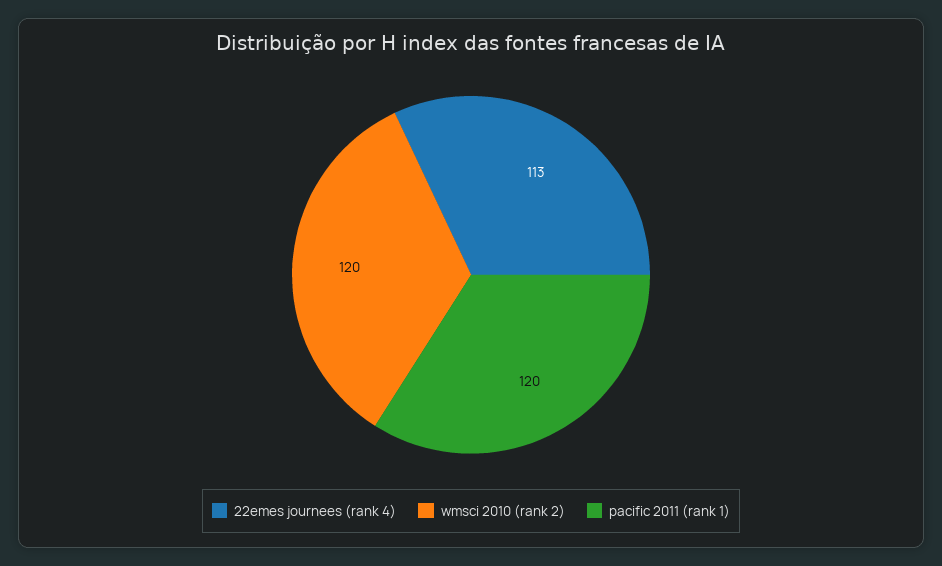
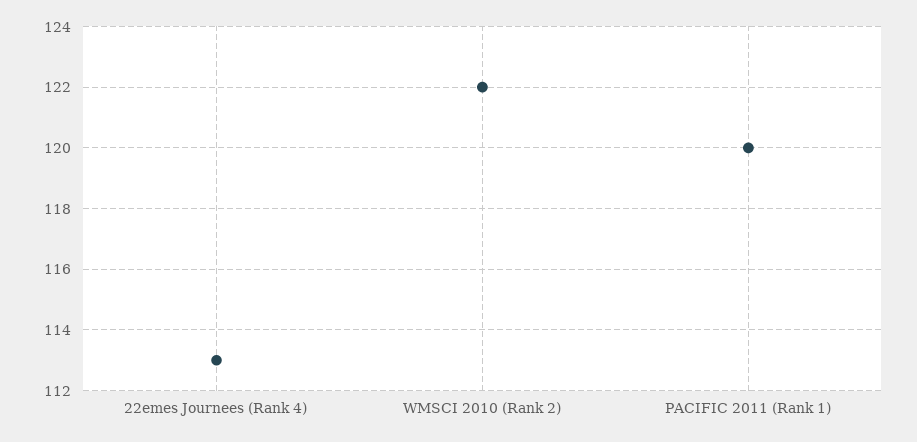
  {
    "22emes journees (rank 4)": 113,
-   "wmsci 2010 (rank 2)": 120,
+   "wmsci 2010 (rank 2)": 122,
    "pacific 2011 (rank 1)": 120
  }

